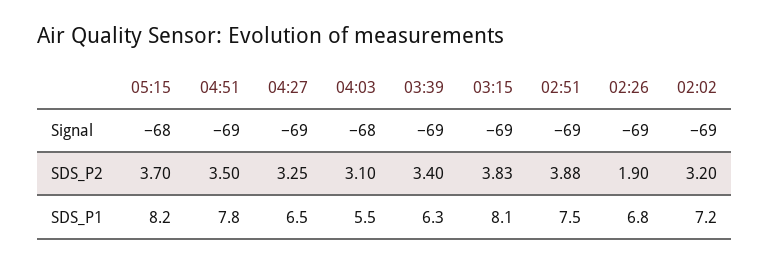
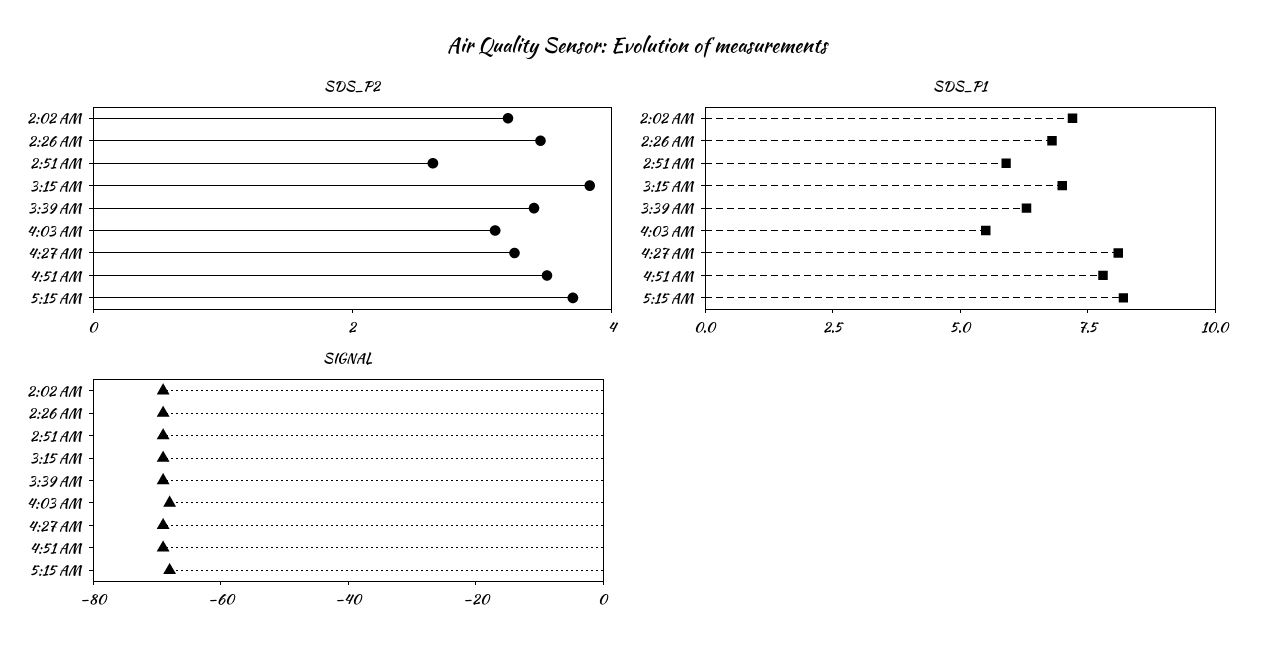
  {
    "Signal": {
      "05:15": -68,
      "04:51": -69,
      "04:27": -69,
      "04:03": -68,
      "03:39": -69,
      "03:15": -69,
      "02:51": -69,
      "02:26": -69,
      "02:02": -69
    },
    "SDS_P2": {
      "05:15": 3.7,
      "04:51": 3.5,
      "04:27": 3.25,
      "04:03": 3.1,
      "03:39": 3.4,
      "03:15": 3.83,
-     "02:51": 3.88,
+     "02:51": 2.5,
-     "02:26": 1.9,
+     "02:26": 3.5,
      "02:02": 3.2
    },
    "SDS_P1": {
      "05:15": 8.2,
      "04:51": 7.8,
-     "04:27": 6.5,
+     "04:27": 8,
      "04:03": 5.5,
      "03:39": 6.3,
-     "03:15": 8.1,
+     "03:15": 7,
-     "02:51": 7.5,
+     "02:51": 6,
      "02:26": 6.8,
      "02:02": 7.2
    }
  }

